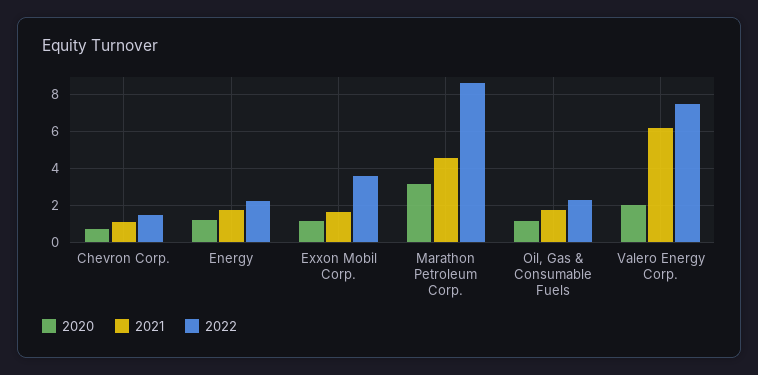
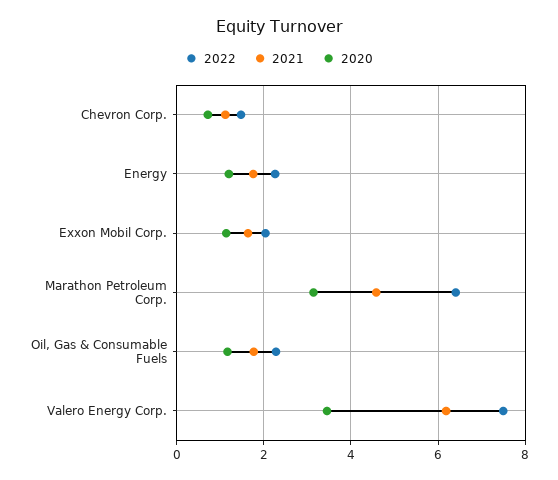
  {
    "2020": {
      "Chevron Corp.": 0.8,
      "Energy": 1.2,
      "Exxon Mobil Corp.": 1.2,
      "Marathon Petroleum Corp.": 3.2,
      "Oil, Gas & Consumable Fuels": 1.2,
-     "Valero Energy Corp.": 2
+     "Valero Energy Corp.": 3.4
    },
    "2021": {
      "Chevron Corp.": 1.2,
      "Energy": 1.8,
      "Exxon Mobil Corp.": 1.6,
      "Marathon Petroleum Corp.": 4.6,
      "Oil, Gas & Consumable Fuels": 1.8,
      "Valero Energy Corp.": 6.2
    },
    "2022": {
      "Chevron Corp.": 1.4,
      "Energy": 2.2,
-     "Exxon Mobil Corp.": 3.5,
+     "Exxon Mobil Corp.": 2,
-     "Marathon Petroleum Corp.": 8.5,
+     "Marathon Petroleum Corp.": 6.4,
      "Oil, Gas & Consumable Fuels": 2.2,
      "Valero Energy Corp.": 7.4
    }
  }

